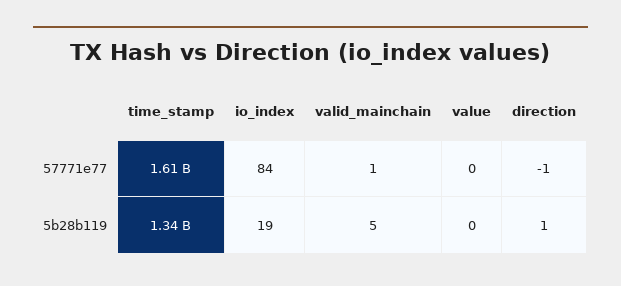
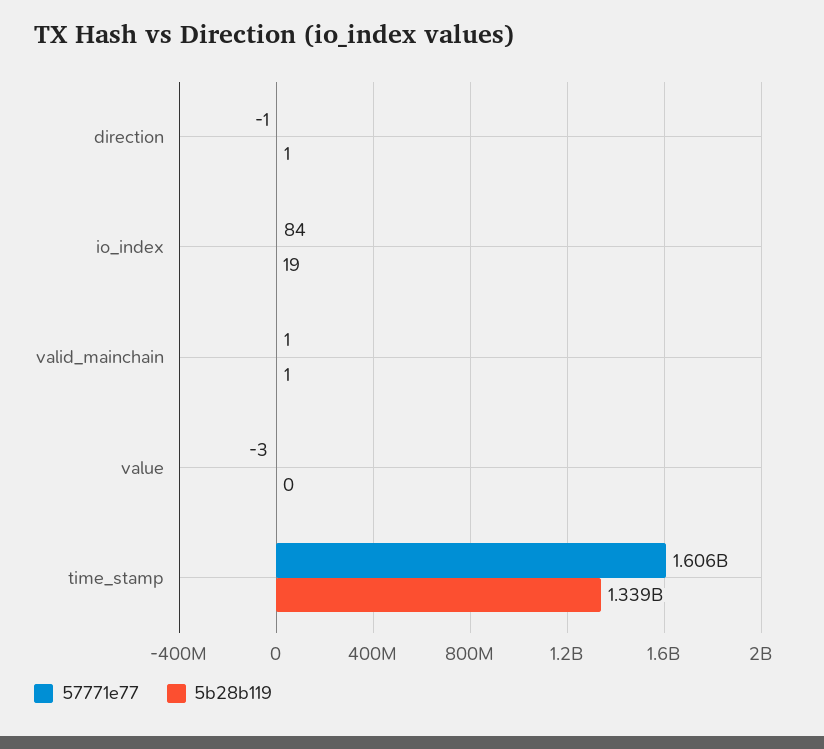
  {
    "57771e77": {
      "time_stamp": 1606000000,
      "io_index": 84,
      "valid_mainchain": 1,
-     "value": 0,
+     "value": -3,
      "direction": -1
    },
    "5b28b119": {
      "time_stamp": 1339000000,
      "io_index": 19,
-     "valid_mainchain": 5,
+     "valid_mainchain": 1,
      "value": 0,
      "direction": 1
    }
  }

